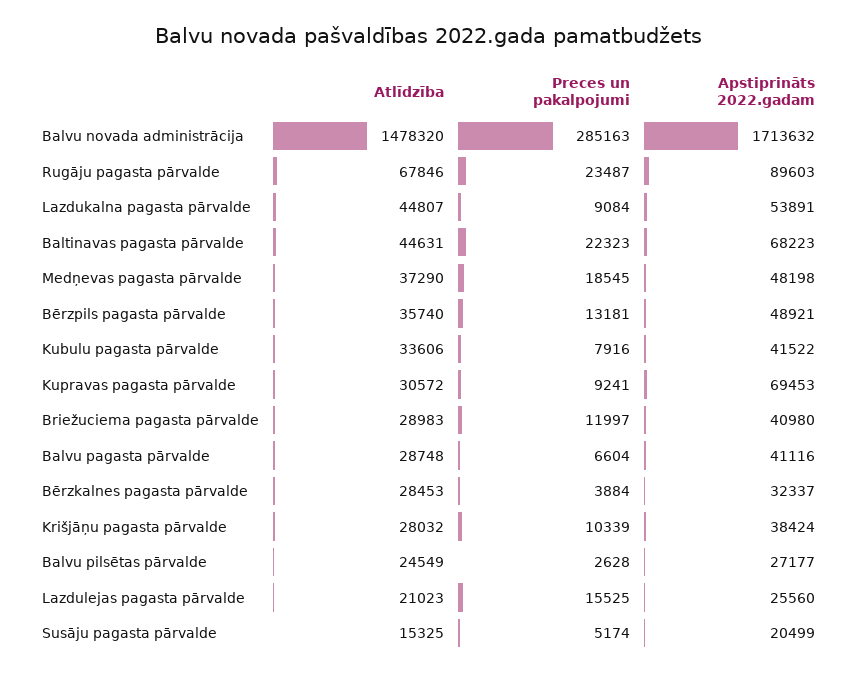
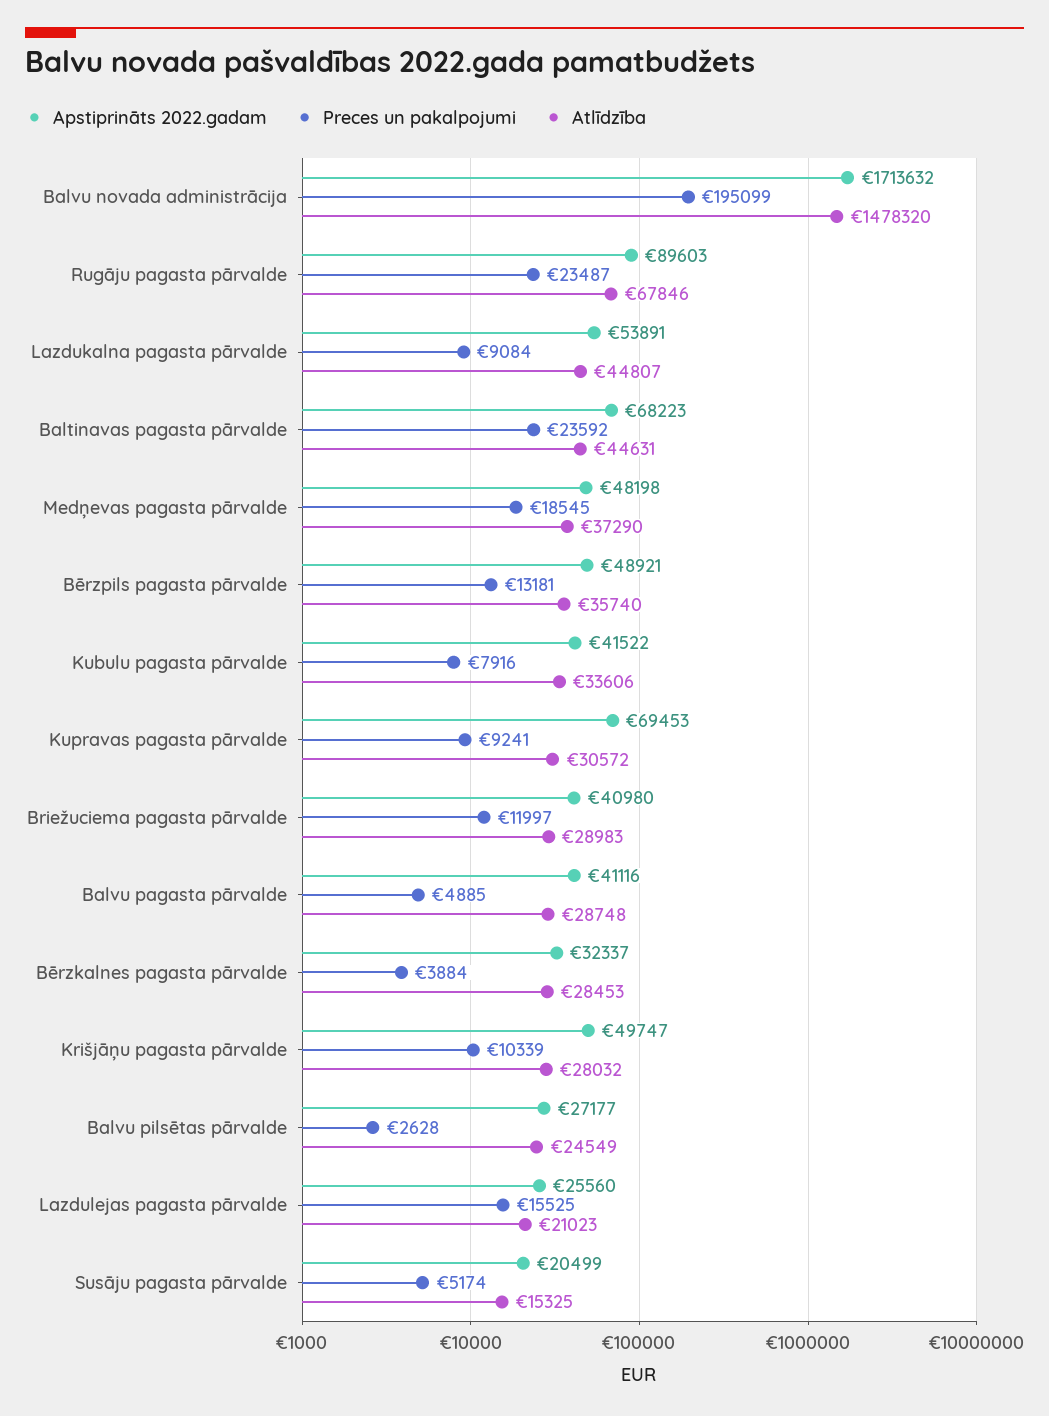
  {
    "Atlīdzība": {
      "Balvu novada administrācija": 1478320,
      "Rugāju pagasta pārvalde": 67846,
      "Lazdukalna pagasta pārvalde": 44807,
      "Baltinavas pagasta pārvalde": 44631,
      "Medņevas pagasta pārvalde": 37290,
      "Bērzpils pagasta pārvalde": 35740,
      "Kubulu pagasta pārvalde": 33606,
      "Kupravas pagasta pārvalde": 30572,
      "Briežuciema pagasta pārvalde": 28983,
      "Balvu pagasta pārvalde": 28748,
      "Bērzkalnes pagasta pārvalde": 28453,
      "Krišjāņu pagasta pārvalde": 28032,
      "Balvu pilsētas pārvalde": 24549,
      "Lazdulejas pagasta pārvalde": 21023,
      "Susāju pagasta pārvalde": 15325
    },
    "Preces un pakalpojumi": {
-     "Balvu novada administrācija": 285163,
+     "Balvu novada administrācija": 195099,
      "Rugāju pagasta pārvalde": 23487,
      "Lazdukalna pagasta pārvalde": 9084,
-     "Baltinavas pagasta pārvalde": 22323,
+     "Baltinavas pagasta pārvalde": 23592,
      "Medņevas pagasta pārvalde": 18545,
      "Bērzpils pagasta pārvalde": 13181,
      "Kubulu pagasta pārvalde": 7916,
      "Kupravas pagasta pārvalde": 9241,
      "Briežuciema pagasta pārvalde": 11997,
-     "Balvu pagasta pārvalde": 6604,
+     "Balvu pagasta pārvalde": 4885,
      "Bērzkalnes pagasta pārvalde": 3884,
      "Krišjāņu pagasta pārvalde": 10339,
      "Balvu pilsētas pārvalde": 2628,
      "Lazdulejas pagasta pārvalde": 15525,
      "Susāju pagasta pārvalde": 5174
    },
    "Apstiprināts 2022.gadam": {
      "Balvu novada administrācija": 1713632,
      "Rugāju pagasta pārvalde": 89603,
      "Lazdukalna pagasta pārvalde": 53891,
      "Baltinavas pagasta pārvalde": 68223,
      "Medņevas pagasta pārvalde": 48198,
      "Bērzpils pagasta pārvalde": 48921,
      "Kubulu pagasta pārvalde": 41522,
      "Kupravas pagasta pārvalde": 69453,
      "Briežuciema pagasta pārvalde": 40980,
      "Balvu pagasta pārvalde": 41116,
      "Bērzkalnes pagasta pārvalde": 32337,
-     "Krišjāņu pagasta pārvalde": 38424,
+     "Krišjāņu pagasta pārvalde": 49747,
      "Balvu pilsētas pārvalde": 27177,
      "Lazdulejas pagasta pārvalde": 25560,
      "Susāju pagasta pārvalde": 20499
    }
  }

